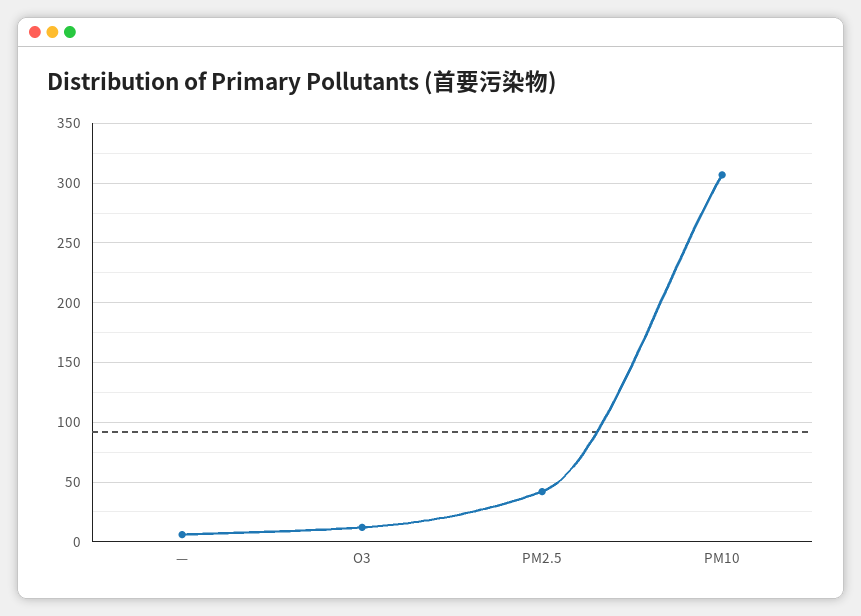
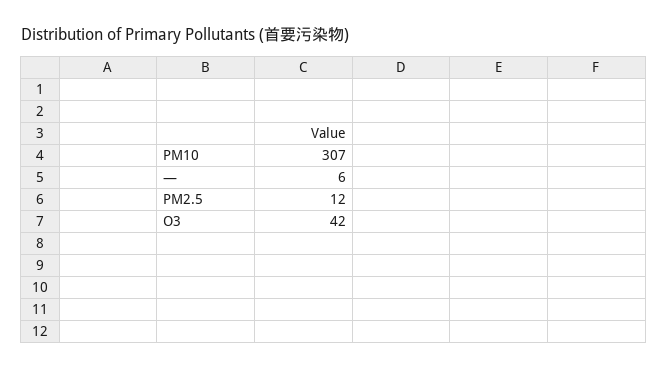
  {
    "—": 6,
-   "O3": 10,
+   "O3": 42,
-   "PM2.5": 40,
+   "PM2.5": 12,
    "PM10": 307
  }

